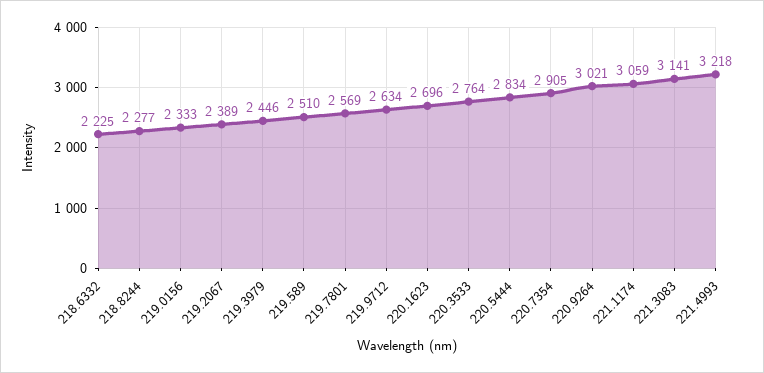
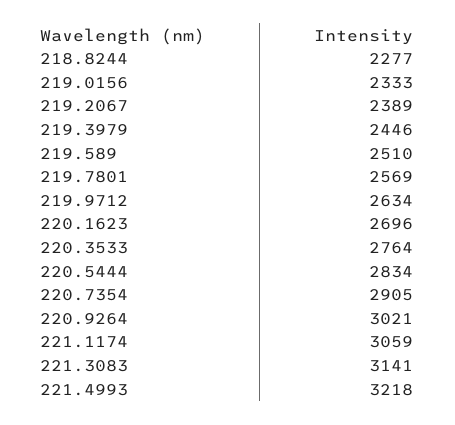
  {
-   "218.6332": 2225,
    "218.8244": 2277,
    "219.0156": 2333,
    "219.2067": 2389,
    "219.3979": 2446,
    "219.589": 2510,
    "219.7801": 2569,
    "219.9712": 2634,
    "220.1623": 2696,
    "220.3533": 2764,
    "220.5444": 2834,
    "220.7354": 2905,
    "220.9264": 3021,
    "221.1174": 3059,
    "221.3083": 3141,
    "221.4993": 3218
  }

